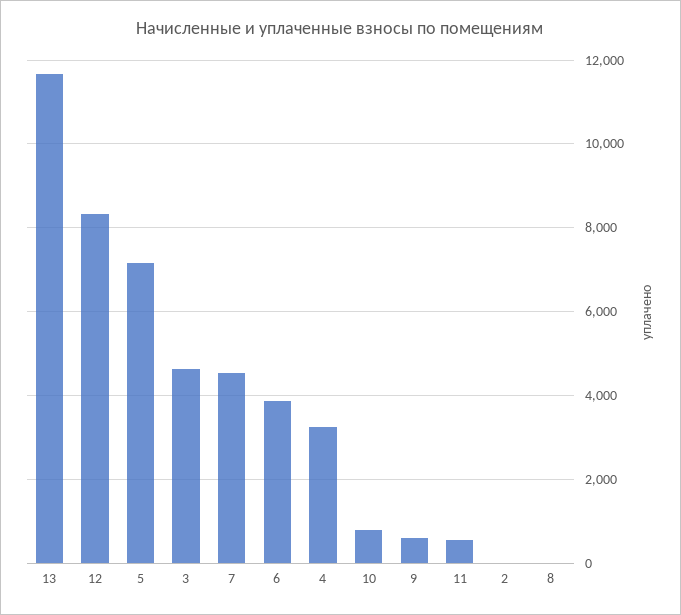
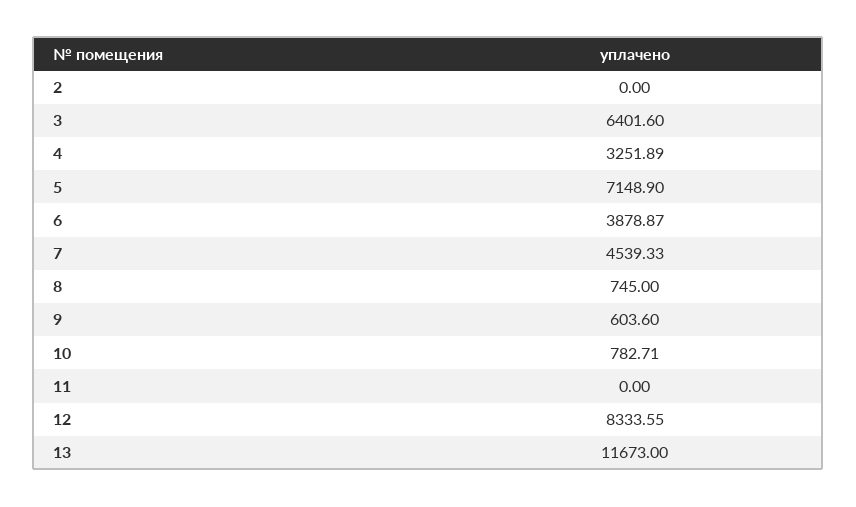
  {
    "13": 11673,
    "12": 8333.55,
    "5": 7148.9,
-   "3": 4600,
+   "3": 6401.6,
    "7": 4539.33,
    "6": 3878.87,
    "4": 3251.89,
    "10": 782.71,
    "9": 603.6,
-   "11": 600,
+   "11": 0,
    "2": 0,
-   "8": 0
+   "8": 745
  }

